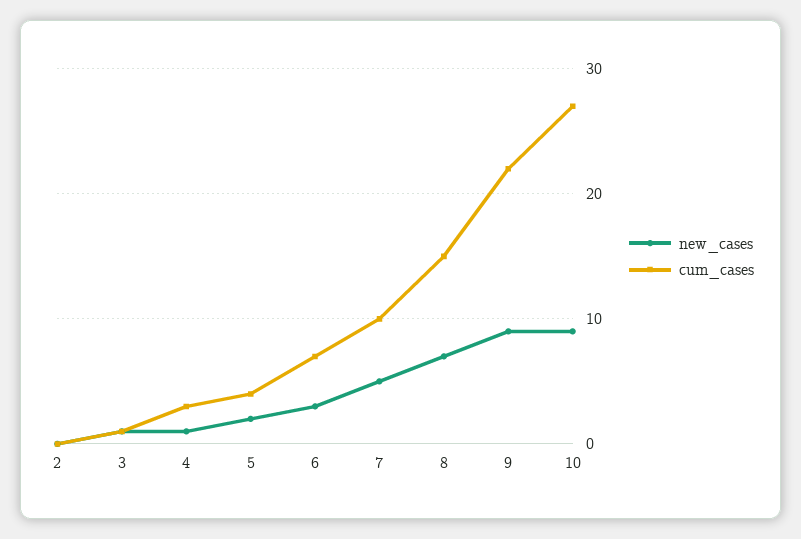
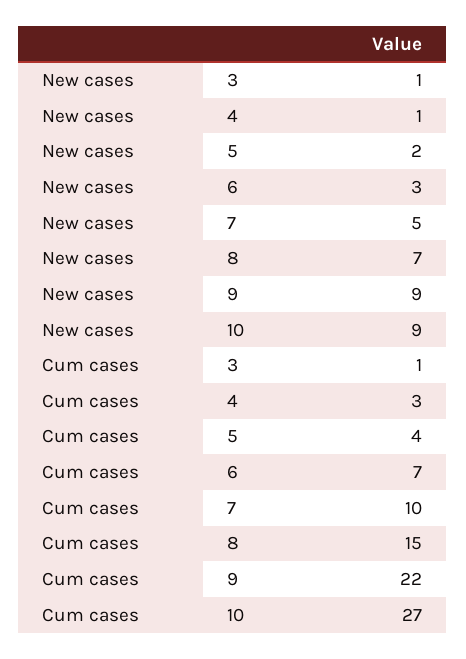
  {
    "new_cases": {
-     "2": 0,
      "3": 1,
      "4": 1,
      "5": 2,
      "6": 3,
      "7": 5,
      "8": 7,
      "9": 9,
      "10": 9
    },
    "cum_cases": {
-     "2": 0,
      "3": 1,
      "4": 3,
      "5": 4,
      "6": 7,
      "7": 10,
      "8": 15,
      "9": 22,
      "10": 27
    }
  }

